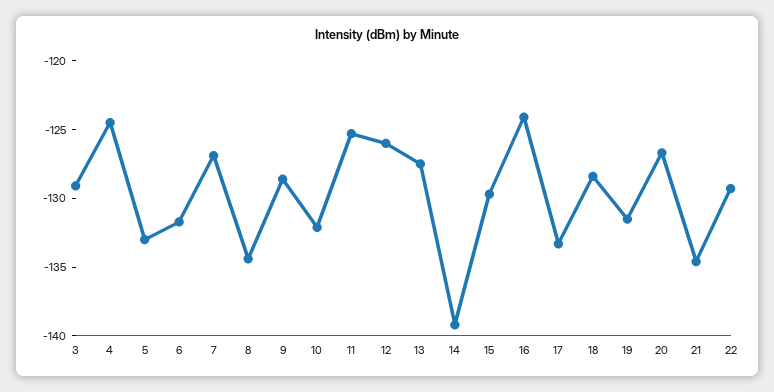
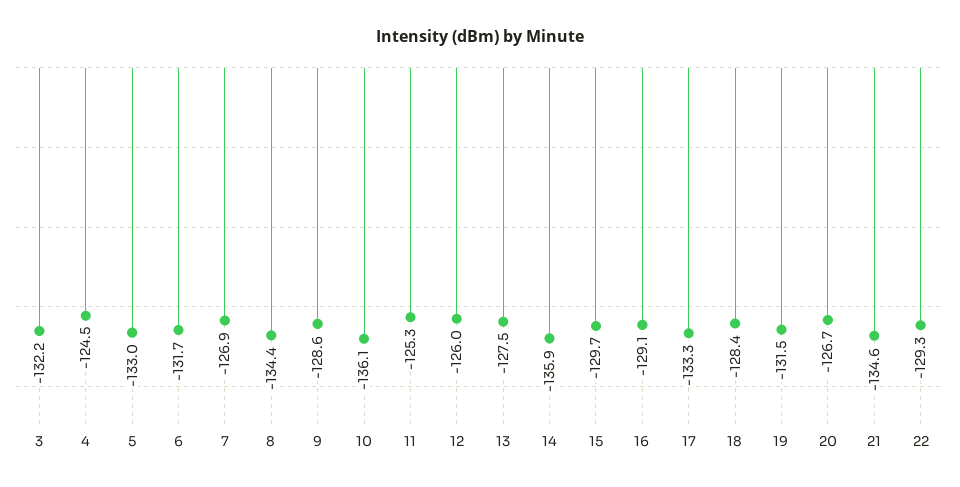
  {
-   "3": -129,
+   "3": -132.2,
    "4": -124.5,
    "5": -133,
    "6": -131.7,
    "7": -126.9,
    "8": -134.4,
    "9": -128.6,
-   "10": -132,
+   "10": -136.1,
    "11": -125.3,
    "12": -126,
    "13": -127.5,
-   "14": -139,
+   "14": -135.9,
    "15": -129.7,
-   "16": -124,
+   "16": -129.1,
    "17": -133.3,
    "18": -128.4,
    "19": -131.5,
    "20": -126.7,
    "21": -134.6,
    "22": -129.3
  }

